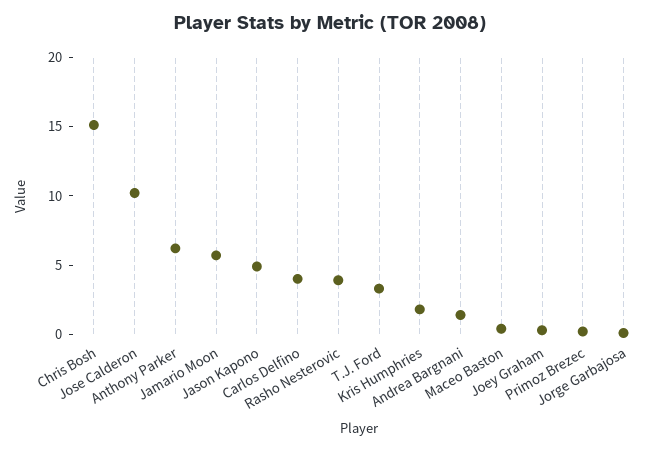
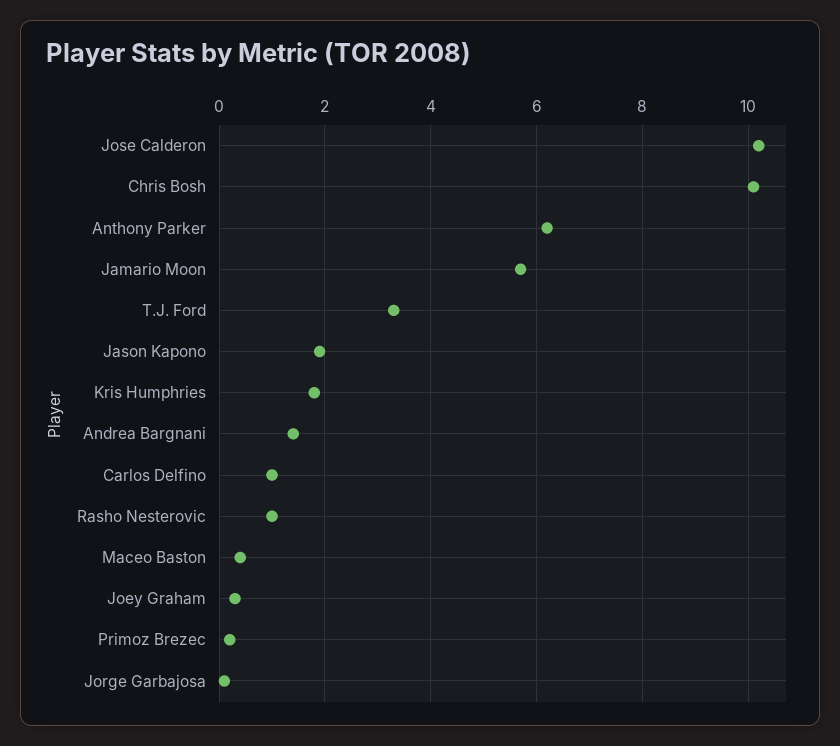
  {
-   "Chris Bosh": 15,
+   "Chris Bosh": 10,
    "Jose Calderon": 10,
    "Anthony Parker": 6,
    "Jamario Moon": 5.5,
-   "Jason Kapono": 5,
+   "Jason Kapono": 2,
-   "Carlos Delfino": 4,
+   "Carlos Delfino": 1,
-   "Rasho Nesterovic": 4,
+   "Rasho Nesterovic": 1,
    "T.J. Ford": 3.5,
    "Kris Humphries": 2,
    "Andrea Bargnani": 1.5,
    "Maceo Baston": 0.5,
    "Joey Graham": 0.5,
    "Primoz Brezec": 0,
    "Jorge Garbajosa": 0
  }

